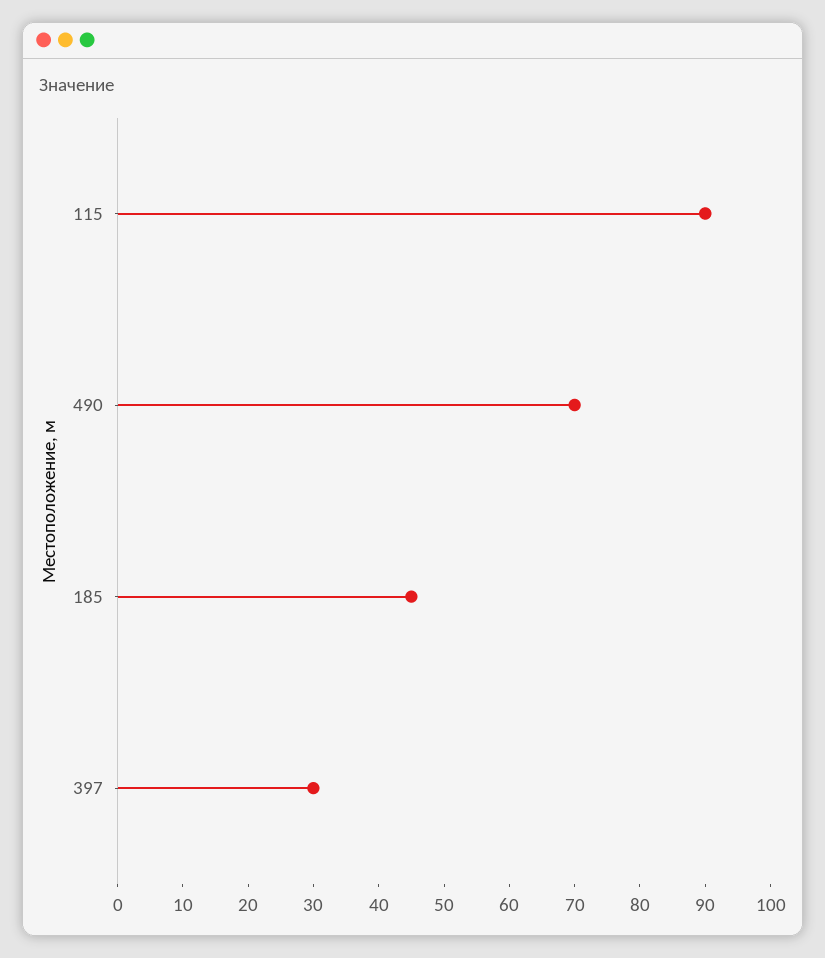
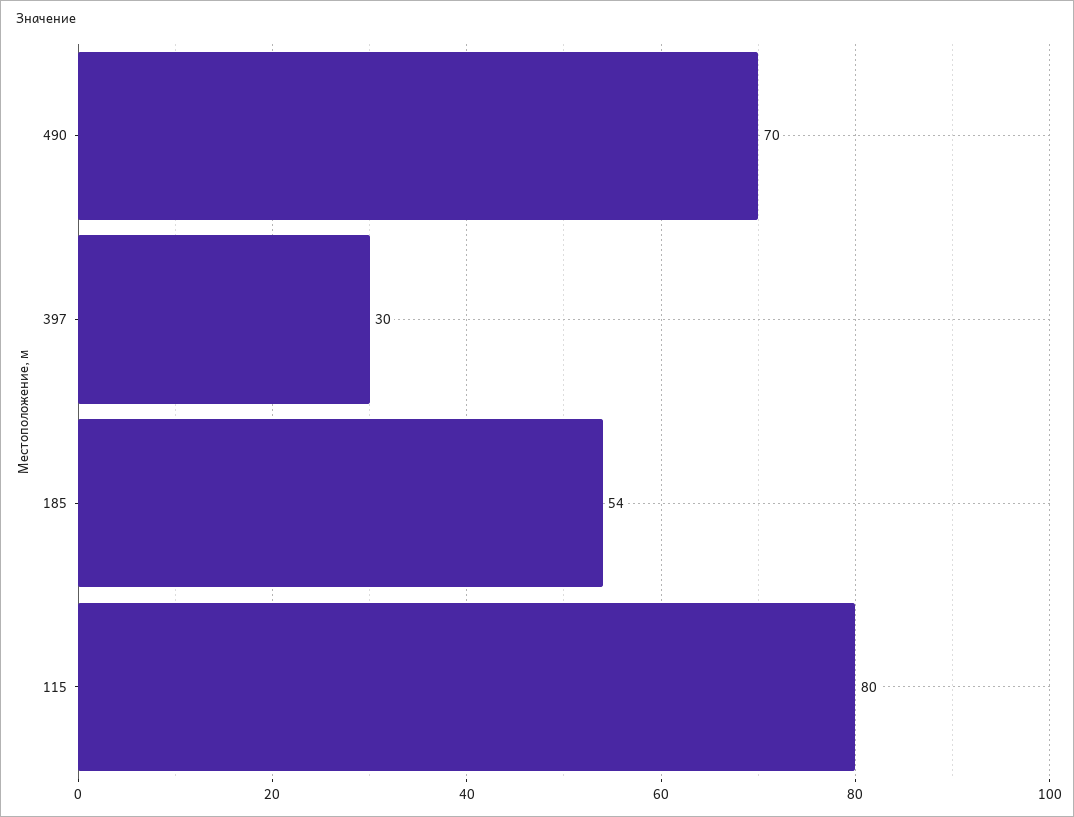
  {
-   "115": 90,
+   "115": 80,
    "490": 70,
-   "185": 45,
+   "185": 54,
    "397": 30
  }

